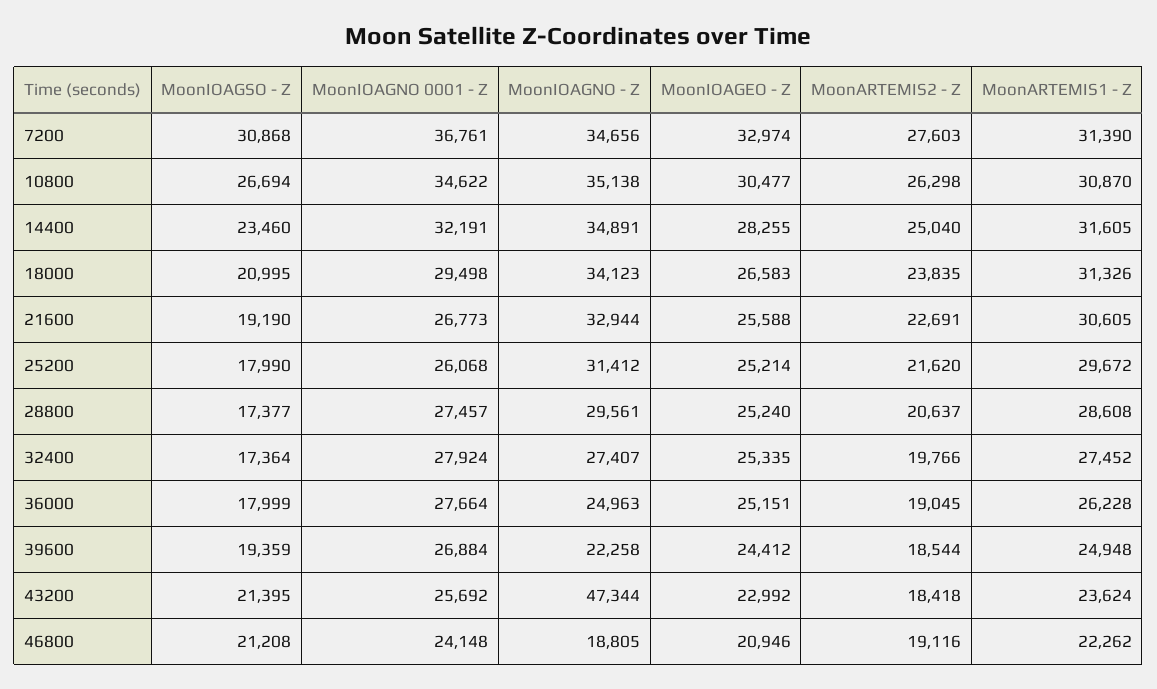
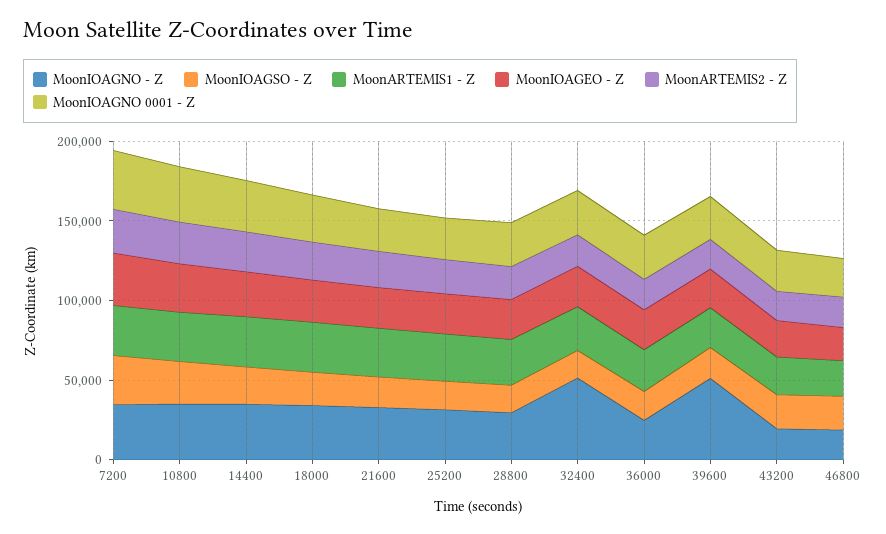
  {
    "MoonIOAGSO - Z": {
      "7200": 30868,
      "10800": 26694,
      "14400": 23460,
      "18000": 20995,
      "21600": 19190,
      "25200": 17990,
      "28800": 17377,
      "32400": 17364,
      "36000": 17999,
      "39600": 19359,
      "43200": 21395,
      "46800": 21208
    },
    "MoonIOAGNO 0001 - Z": {
      "7200": 36761,
      "10800": 34622,
      "14400": 32191,
      "18000": 29498,
      "21600": 26773,
      "25200": 26068,
      "28800": 27457,
      "32400": 27924,
      "36000": 27664,
      "39600": 26884,
      "43200": 25692,
      "46800": 24148
    },
    "MoonIOAGNO - Z": {
      "7200": 34656,
      "10800": 35138,
      "14400": 34891,
      "18000": 34123,
      "21600": 32944,
      "25200": 31412,
      "28800": 29561,
-     "32400": 27407,
+     "32400": 50000,
      "36000": 24963,
-     "39600": 22258,
+     "39600": 50000,
-     "43200": 47344,
+     "43200": 20000,
      "46800": 18805
    },
    "MoonIOAGEO - Z": {
      "7200": 32974,
      "10800": 30477,
      "14400": 28255,
      "18000": 26583,
      "21600": 25588,
      "25200": 25214,
      "28800": 25240,
      "32400": 25335,
      "36000": 25151,
      "39600": 24412,
      "43200": 22992,
      "46800": 20946
    },
    "MoonARTEMIS2 - Z": {
      "7200": 27603,
      "10800": 26298,
      "14400": 25040,
      "18000": 23835,
      "21600": 22691,
      "25200": 21620,
      "28800": 20637,
      "32400": 19766,
      "36000": 19045,
      "39600": 18544,
      "43200": 18418,
      "46800": 19116
    },
    "MoonARTEMIS1 - Z": {
      "7200": 31390,
      "10800": 30870,
      "14400": 31605,
      "18000": 31326,
      "21600": 30605,
      "25200": 29672,
      "28800": 28608,
      "32400": 27452,
      "36000": 26228,
      "39600": 24948,
      "43200": 23624,
      "46800": 22262
    }
  }

